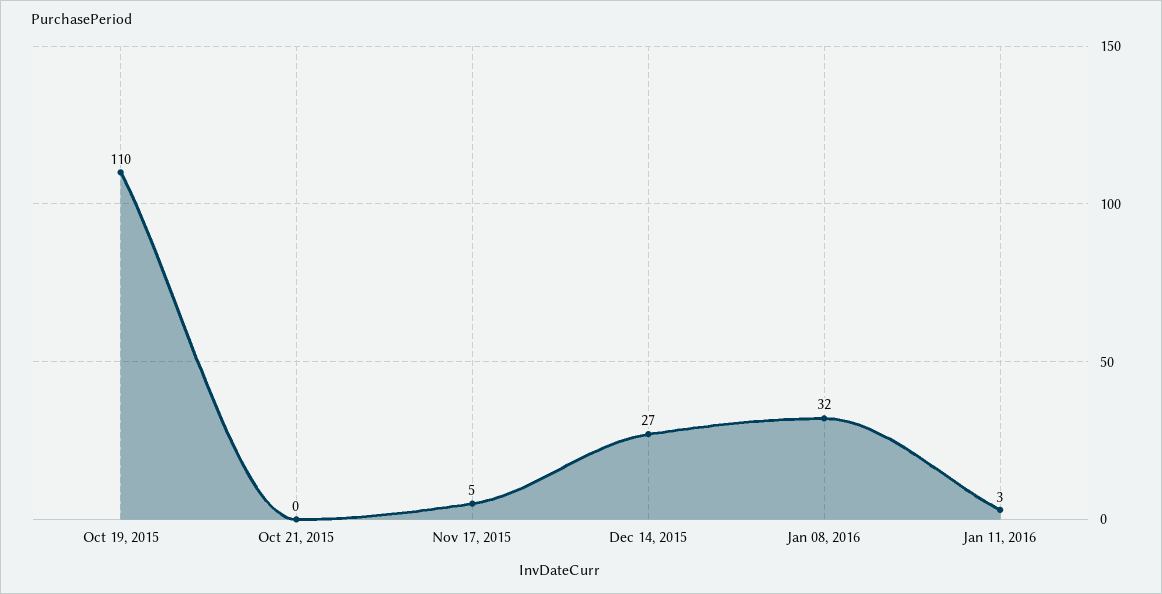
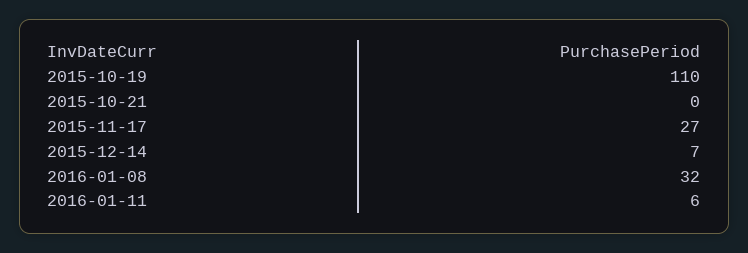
  {
    "Oct 19, 2015": 110,
    "Oct 21, 2015": 0,
-   "Nov 17, 2015": 5,
+   "Nov 17, 2015": 27,
-   "Dec 14, 2015": 27,
+   "Dec 14, 2015": 7,
    "Jan 08, 2016": 32,
-   "Jan 11, 2016": 3
+   "Jan 11, 2016": 6
  }

